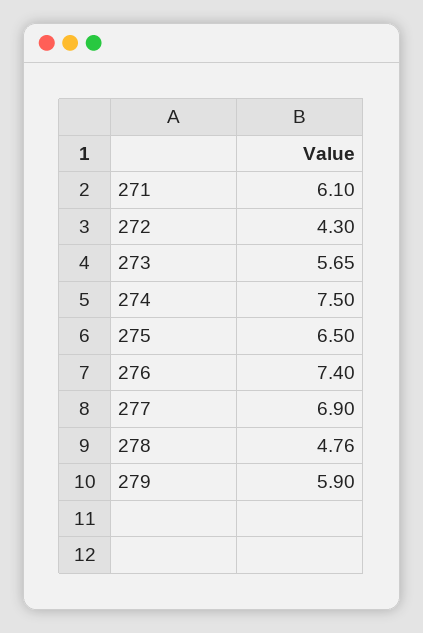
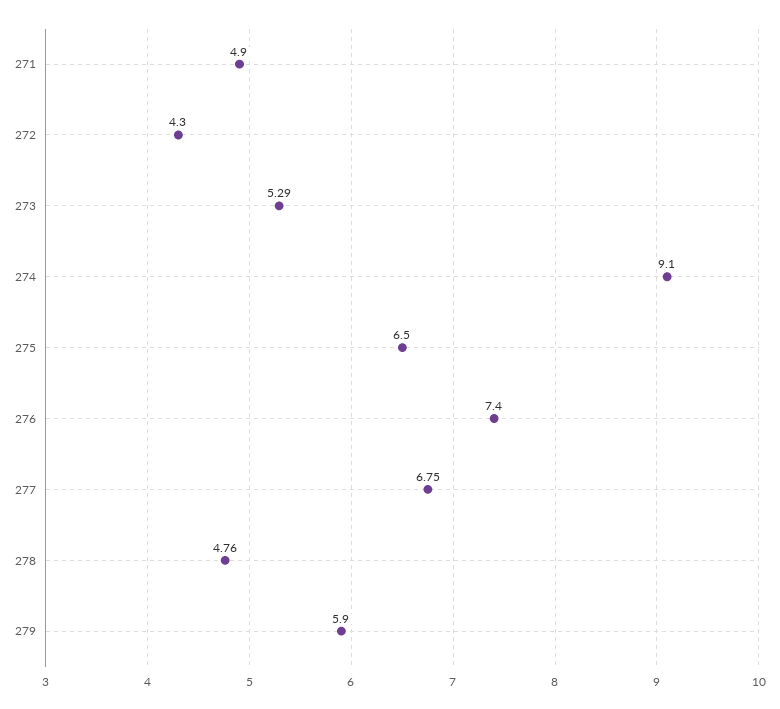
  {
-   "271": 6.1,
+   "271": 4.9,
    "272": 4.3,
-   "273": 5.65,
+   "273": 5.29,
-   "274": 7.5,
+   "274": 9.1,
    "275": 6.5,
    "276": 7.4,
-   "277": 6.9,
+   "277": 6.75,
    "278": 4.76,
    "279": 5.9
  }

